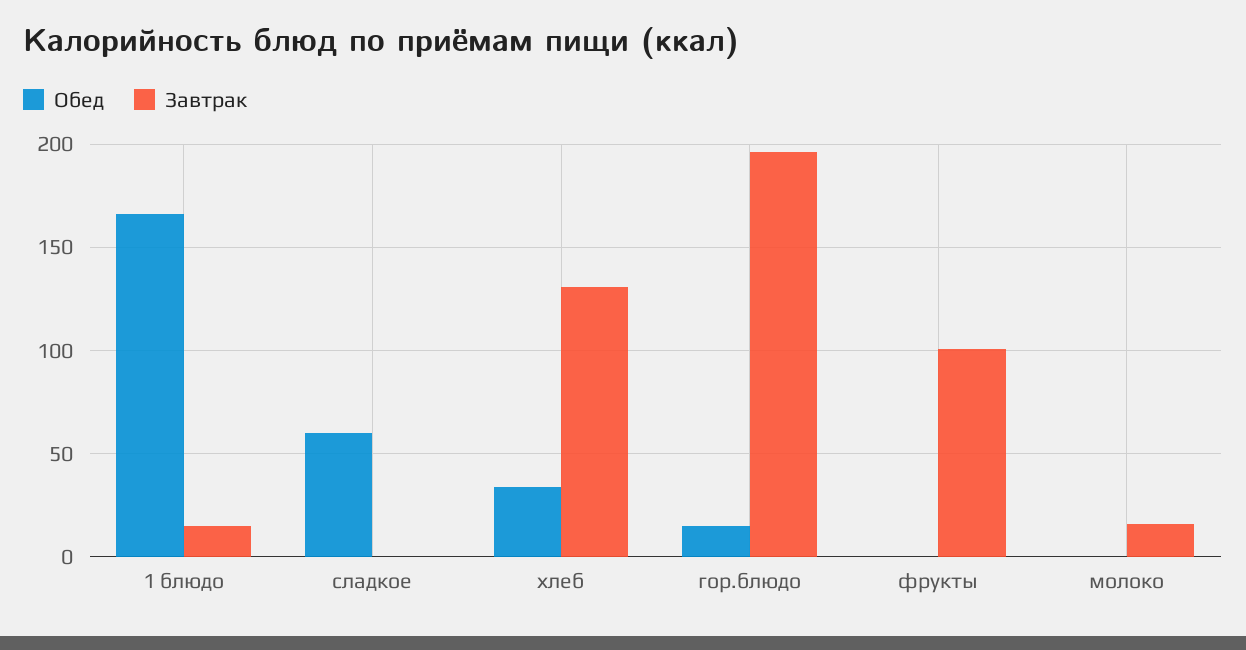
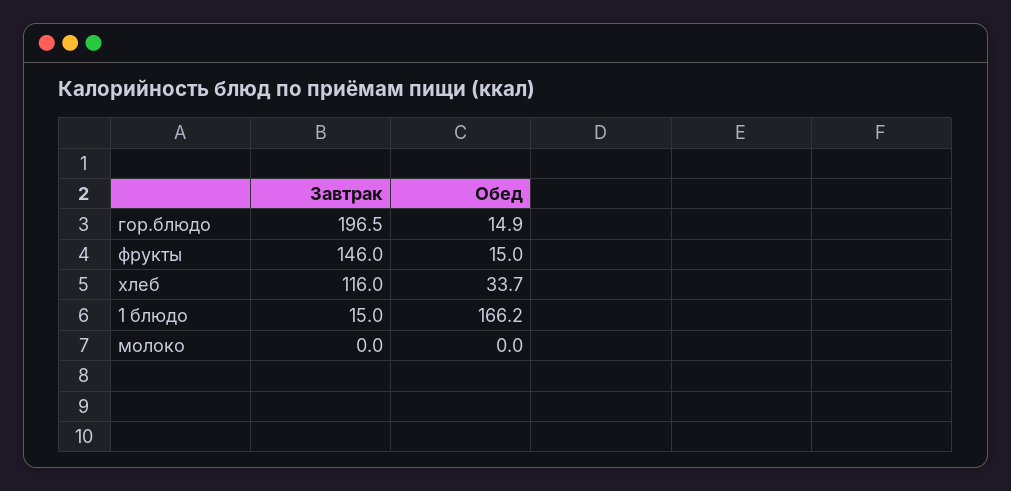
  {
    "Обед": {
      "1 блюдо": 166.2,
-     "сладкое": 60,
      "хлеб": 33.7,
      "гор.блюдо": 14.9,
-     "фрукты": 0,
+     "фрукты": 15,
      "молоко": 0
    },
    "Завтрак": {
      "1 блюдо": 15,
-     "сладкое": 0,
-     "хлеб": 130,
+     "хлеб": 116,
      "гор.блюдо": 196.5,
-     "фрукты": 100,
+     "фрукты": 146,
-     "молоко": 15
+     "молоко": 0
    }
  }

